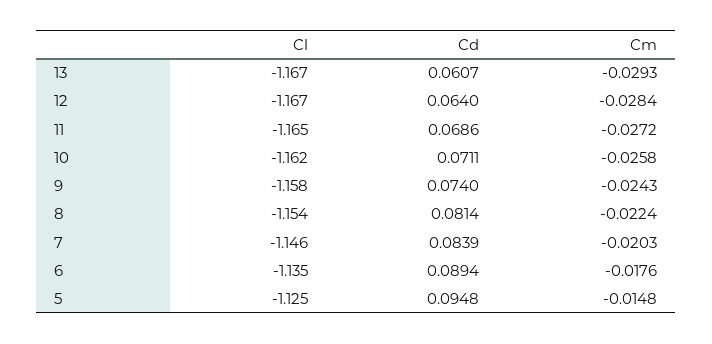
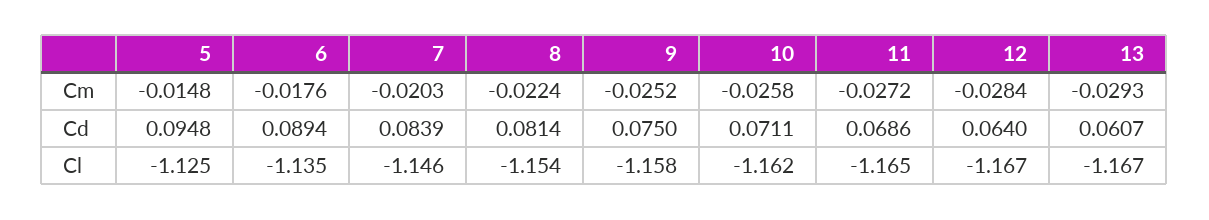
  {
    "Cl": {
      "13": -1.167,
      "12": -1.167,
      "11": -1.165,
      "10": -1.162,
      "9": -1.158,
      "8": -1.154,
      "7": -1.146,
      "6": -1.135,
      "5": -1.125
    },
    "Cd": {
      "13": 0.0607,
      "12": 0.064,
      "11": 0.0686,
      "10": 0.0711,
-     "9": 0.074,
+     "9": 0.075,
      "8": 0.0814,
      "7": 0.0839,
      "6": 0.0894,
      "5": 0.0948
    },
    "Cm": {
      "13": -0.0293,
      "12": -0.0284,
      "11": -0.0272,
      "10": -0.0258,
-     "9": -0.0243,
+     "9": -0.0252,
      "8": -0.0224,
      "7": -0.0203,
      "6": -0.0176,
      "5": -0.0148
    }
  }

